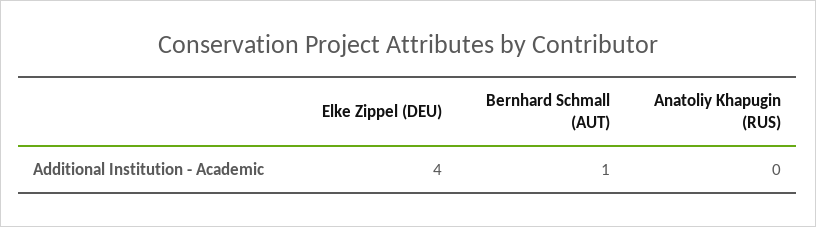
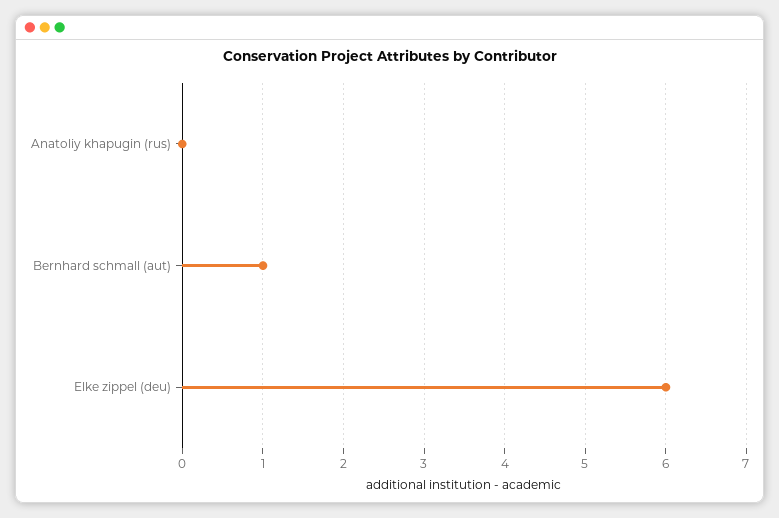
  {
-   "Elke Zippel (DEU)": 4,
+   "Elke Zippel (DEU)": 6,
    "Bernhard Schmall (AUT)": 1,
    "Anatoliy Khapugin (RUS)": 0
  }

